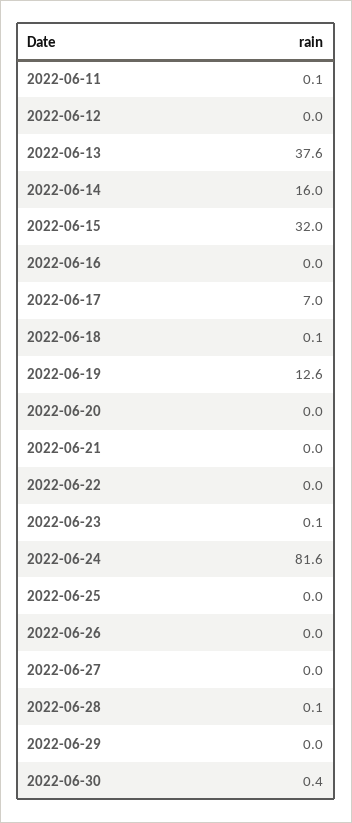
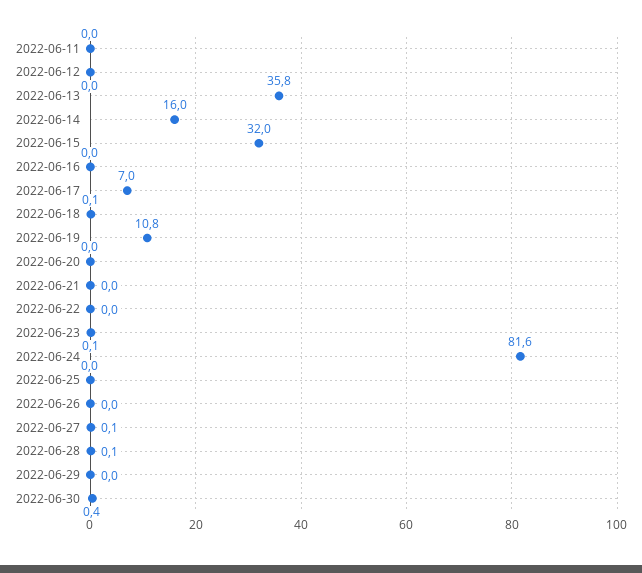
  {
-   "2022-06-11": 0.1,
+   "2022-06-11": 0,
    "2022-06-12": 0,
-   "2022-06-13": 37.6,
+   "2022-06-13": 35.8,
    "2022-06-14": 16,
    "2022-06-15": 32,
    "2022-06-16": 0,
    "2022-06-17": 7,
    "2022-06-18": 0.1,
-   "2022-06-19": 12.6,
+   "2022-06-19": 10.8,
    "2022-06-20": 0,
    "2022-06-21": 0,
    "2022-06-22": 0,
    "2022-06-23": 0.1,
    "2022-06-24": 81.6,
    "2022-06-25": 0,
    "2022-06-26": 0,
-   "2022-06-27": 0,
+   "2022-06-27": 0.1,
    "2022-06-28": 0.1,
    "2022-06-29": 0,
    "2022-06-30": 0.4
  }

